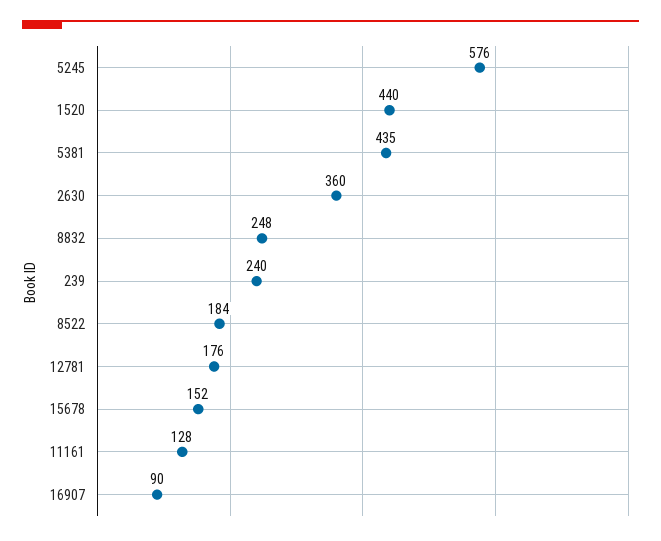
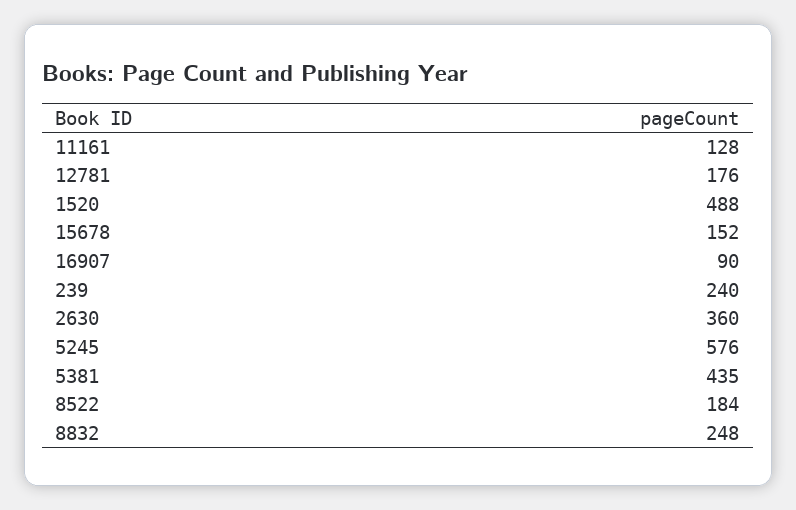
  {
    "5245": 576,
-   "1520": 440,
+   "1520": 488,
    "5381": 435,
    "2630": 360,
    "8832": 248,
    "239": 240,
    "8522": 184,
    "12781": 176,
    "15678": 152,
    "11161": 128,
    "16907": 90
  }

